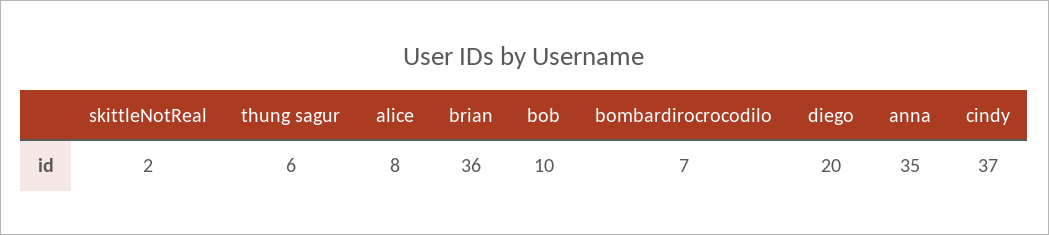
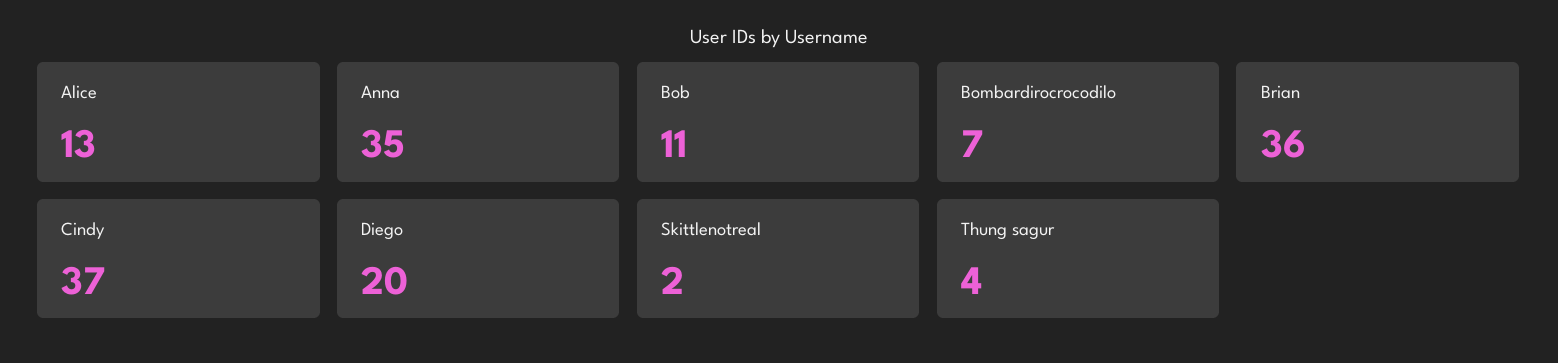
  {
    "skittleNotReal": 2,
-   "thung sagur": 6,
+   "thung sagur": 4,
-   "alice": 8,
+   "alice": 13,
    "brian": 36,
-   "bob": 10,
+   "bob": 11,
    "bombardirocrocodilo": 7,
    "diego": 20,
    "anna": 35,
    "cindy": 37
  }

